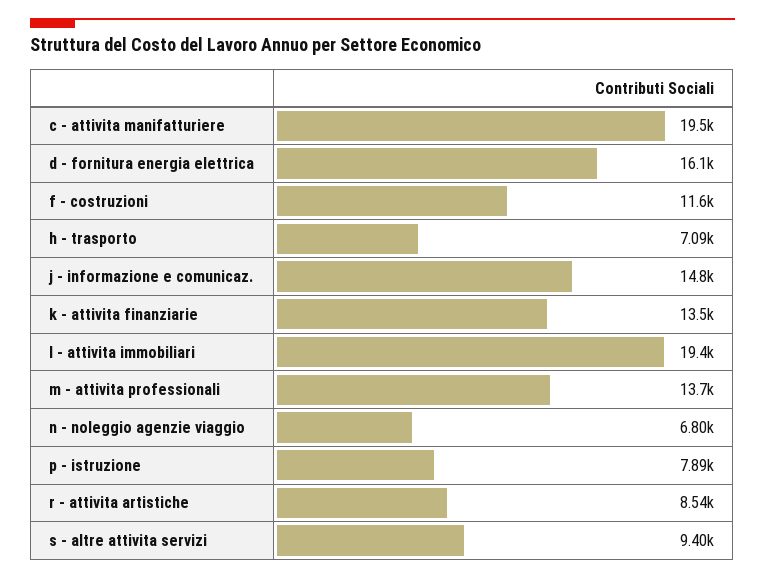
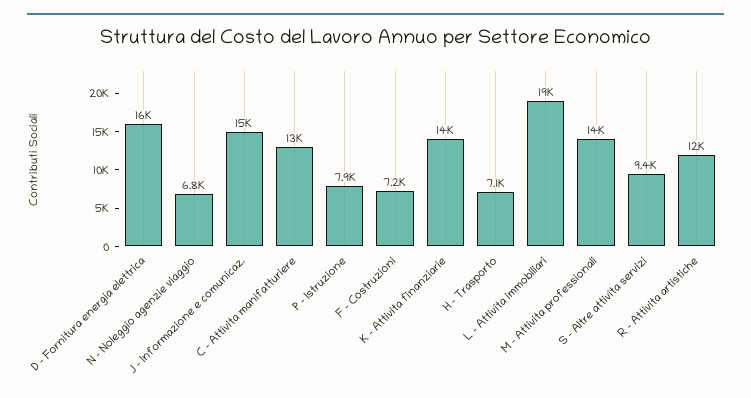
  {
-   "c - attivita manifatturiere": 19500,
+   "c - attivita manifatturiere": 13000,
    "d - fornitura energia elettrica": 16100,
-   "f - costruzioni": 11600,
+   "f - costruzioni": 7200,
    "h - trasporto": 7090,
    "j - informazione e comunicaz.": 14800,
    "k - attivita finanziarie": 13500,
    "l - attivita immobiliari": 19400,
    "m - attivita professionali": 13700,
    "n - noleggio agenzie viaggio": 6800,
    "p - istruzione": 7890,
-   "r - attivita artistiche": 8540,
+   "r - attivita artistiche": 12000,
    "s - altre attivita servizi": 9400
  }

